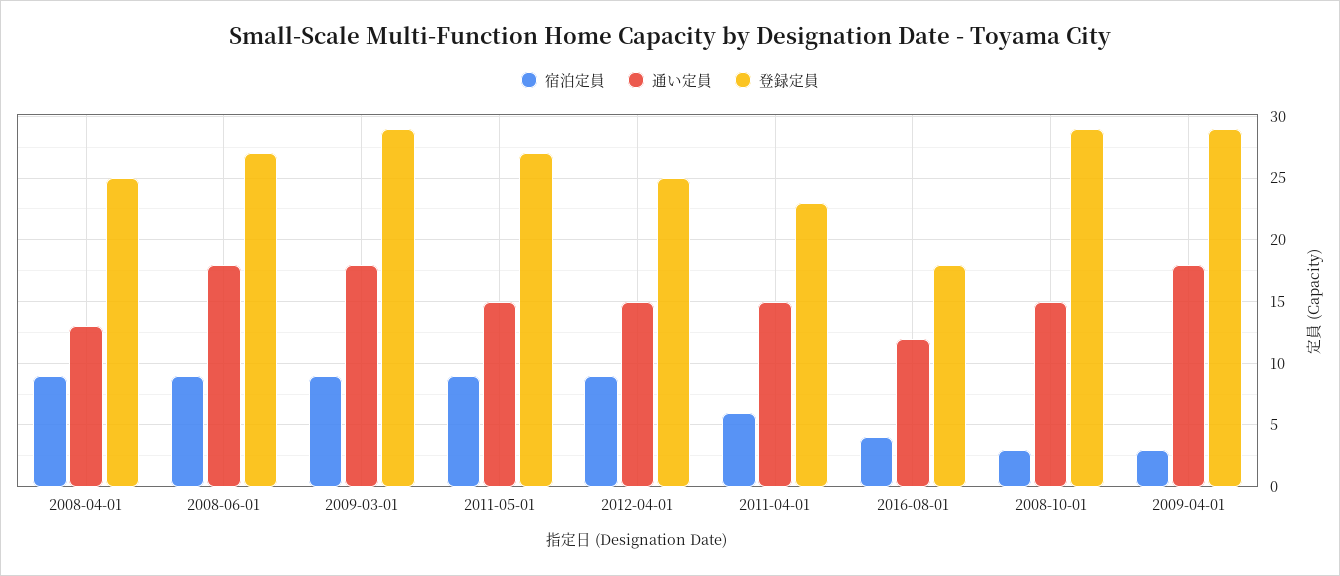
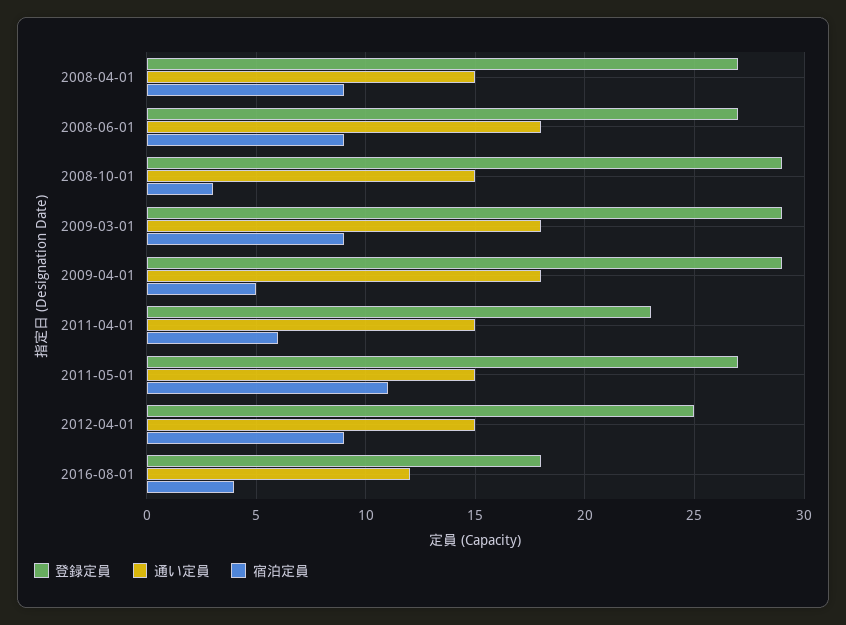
  {
    "宿泊定員": {
      "2008-04-01": 9,
      "2008-06-01": 9,
      "2009-03-01": 9,
-     "2011-05-01": 9,
+     "2011-05-01": 11,
      "2012-04-01": 9,
      "2011-04-01": 6,
      "2016-08-01": 4,
      "2008-10-01": 3,
-     "2009-04-01": 3
+     "2009-04-01": 5
    },
    "通い定員": {
-     "2008-04-01": 13,
+     "2008-04-01": 15,
      "2008-06-01": 18,
      "2009-03-01": 18,
      "2011-05-01": 15,
      "2012-04-01": 15,
      "2011-04-01": 15,
      "2016-08-01": 12,
      "2008-10-01": 15,
      "2009-04-01": 18
    },
    "登録定員": {
-     "2008-04-01": 25,
+     "2008-04-01": 27,
      "2008-06-01": 27,
      "2009-03-01": 29,
      "2011-05-01": 27,
      "2012-04-01": 25,
      "2011-04-01": 23,
      "2016-08-01": 18,
      "2008-10-01": 29,
      "2009-04-01": 29
    }
  }

